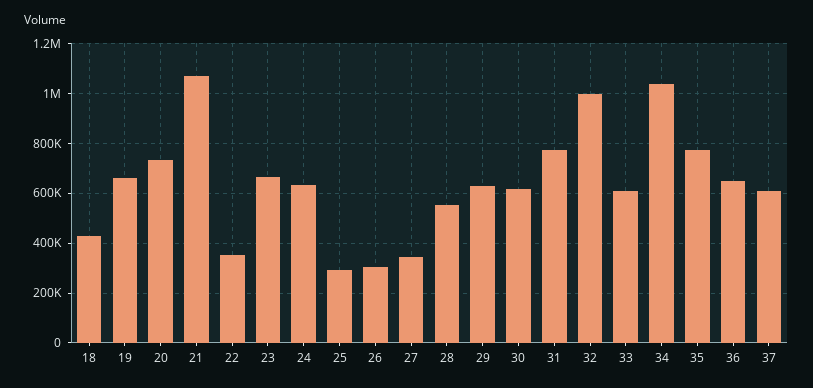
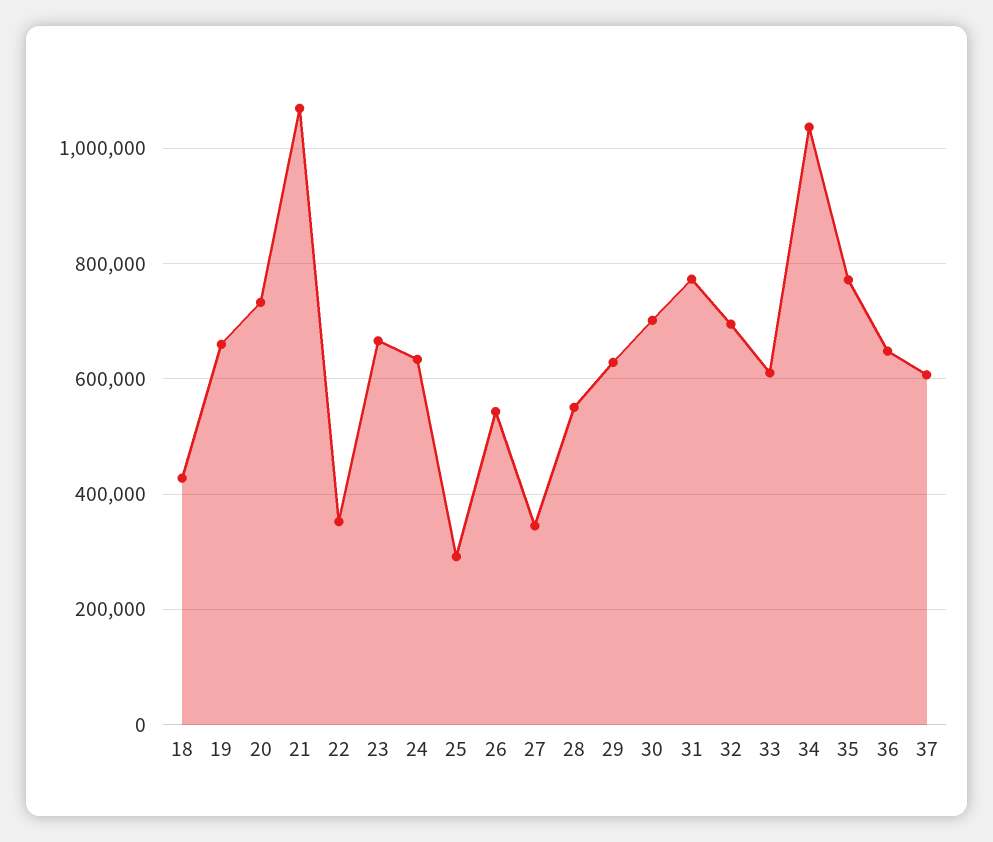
  {
    "18": 420000,
    "19": 660000,
    "20": 740000,
    "21": 1060000,
    "22": 360000,
    "23": 660000,
    "24": 640000,
    "25": 300000,
-   "26": 300000,
+   "26": 540000,
    "27": 340000,
    "28": 560000,
    "29": 620000,
-   "30": 625000,
+   "30": 700000,
    "31": 780000,
-   "32": 1000000,
+   "32": 700000,
    "33": 620000,
    "34": 1040000,
    "35": 780000,
    "36": 640000,
    "37": 600000
  }

